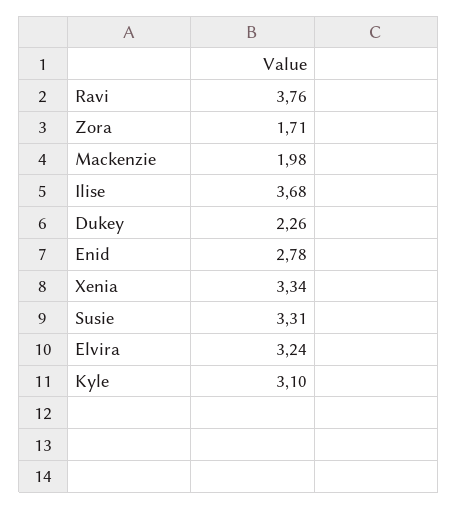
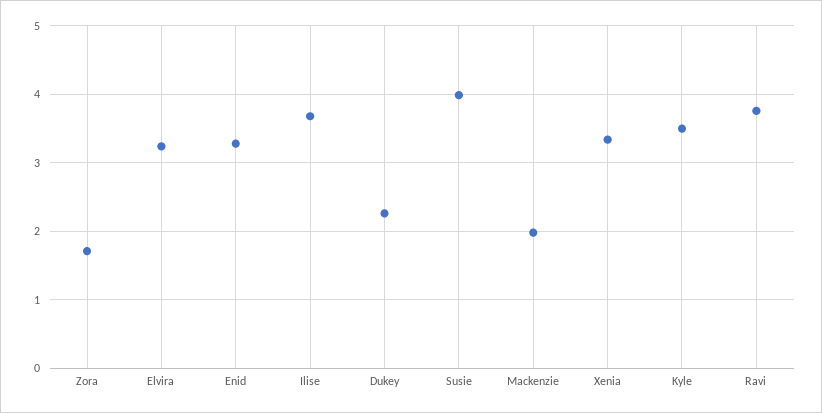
  {
    "Ravi": 3.76,
    "Zora": 1.71,
    "Mackenzie": 1.98,
    "Ilise": 3.68,
    "Dukey": 2.26,
-   "Enid": 2.78,
+   "Enid": 3.3,
    "Xenia": 3.34,
-   "Susie": 3.31,
+   "Susie": 4,
    "Elvira": 3.24,
-   "Kyle": 3.1
+   "Kyle": 3.5
  }

